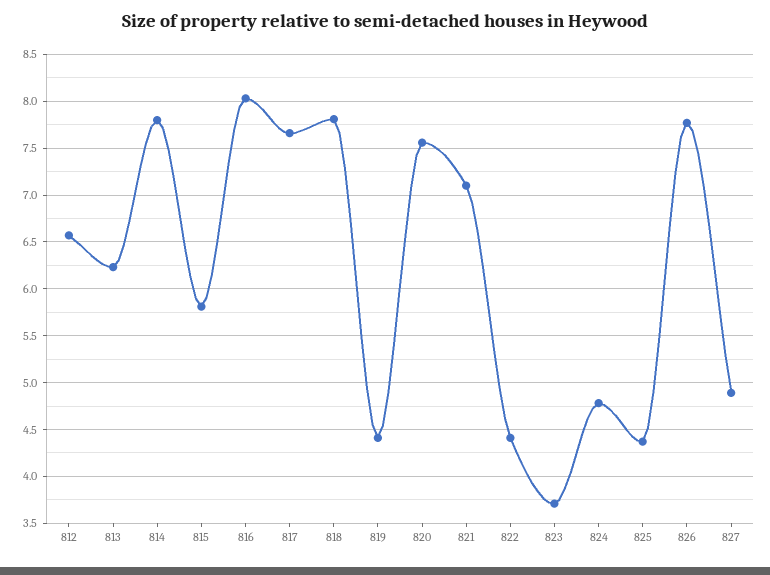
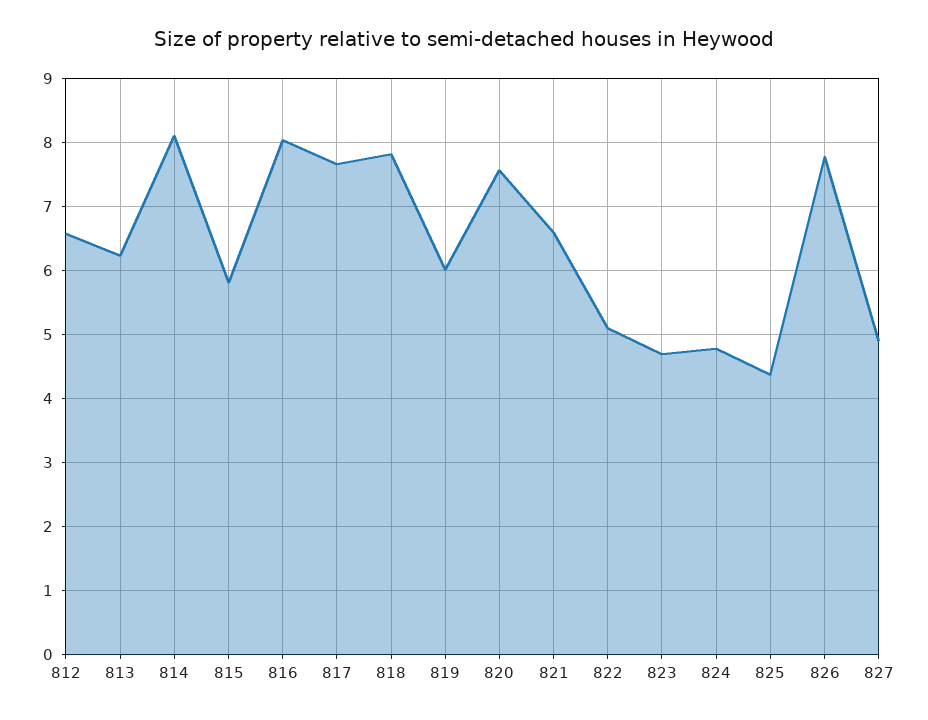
  {
    "812": 6.6,
    "813": 6.2,
-   "814": 7.8,
+   "814": 8.1,
    "815": 5.8,
    "816": 8,
    "817": 7.7,
    "818": 7.8,
-   "819": 4.4,
+   "819": 6,
    "820": 7.6,
-   "821": 7.1,
+   "821": 6.6,
-   "822": 4.4,
+   "822": 5.1,
-   "823": 3.7,
+   "823": 4.7,
    "824": 4.8,
    "825": 4.4,
    "826": 7.8,
    "827": 4.9
  }

